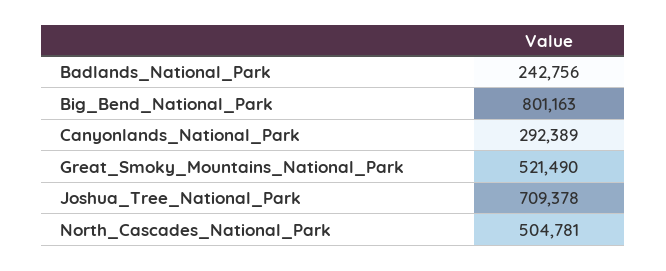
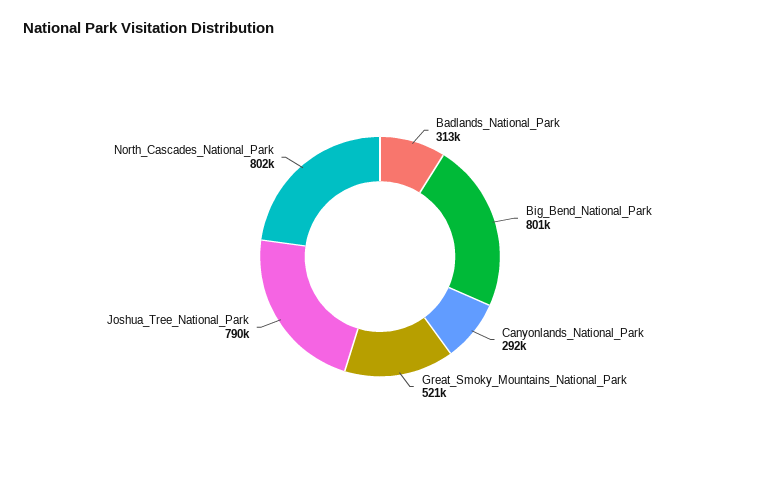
  {
-   "Badlands_National_Park": 242756,
+   "Badlands_National_Park": 313000,
    "Big_Bend_National_Park": 801163,
    "Canyonlands_National_Park": 292389,
    "Great_Smoky_Mountains_National_Park": 521490,
-   "Joshua_Tree_National_Park": 709378,
+   "Joshua_Tree_National_Park": 790000,
-   "North_Cascades_National_Park": 504781
+   "North_Cascades_National_Park": 802000
  }

